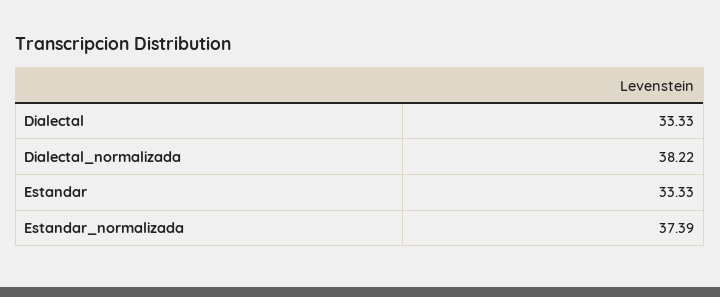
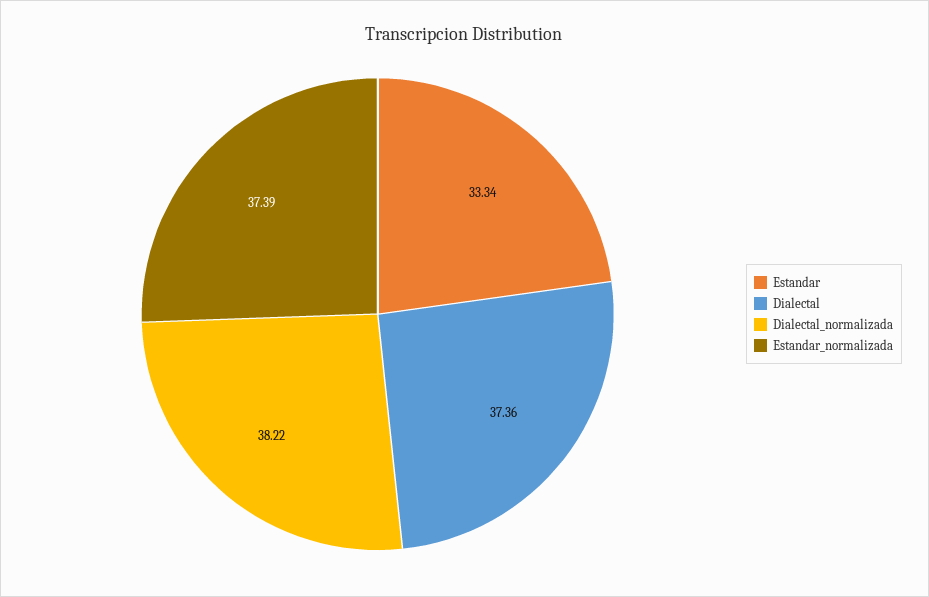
  {
-   "Dialectal": 33.33,
+   "Dialectal": 37.36,
    "Dialectal_normalizada": 38.22,
-   "Estandar": 33.33,
+   "Estandar": 33.34,
    "Estandar_normalizada": 37.39
  }

